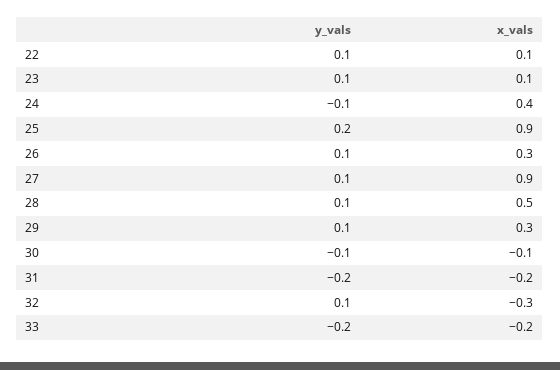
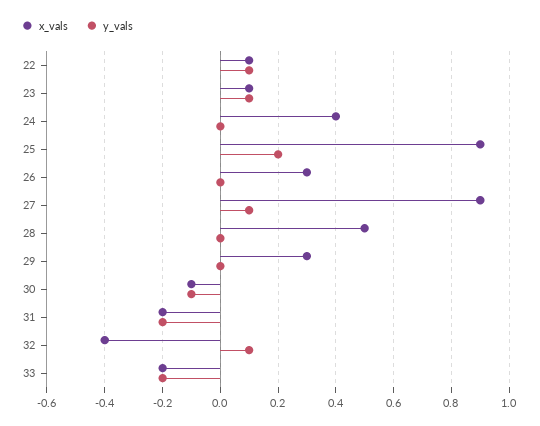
  {
    "y_vals": {
      "22": 0.1,
      "23": 0.1,
-     "24": -0.1,
+     "24": 0,
      "25": 0.2,
-     "26": 0.1,
+     "26": 0,
      "27": 0.1,
-     "28": 0.1,
+     "28": 0,
-     "29": 0.1,
+     "29": 0,
      "30": -0.1,
      "31": -0.2,
      "32": 0.1,
      "33": -0.2
    },
    "x_vals": {
      "22": 0.1,
      "23": 0.1,
      "24": 0.4,
      "25": 0.9,
      "26": 0.3,
      "27": 0.9,
      "28": 0.5,
      "29": 0.3,
      "30": -0.1,
      "31": -0.2,
-     "32": -0.3,
+     "32": -0.4,
      "33": -0.2
    }
  }

